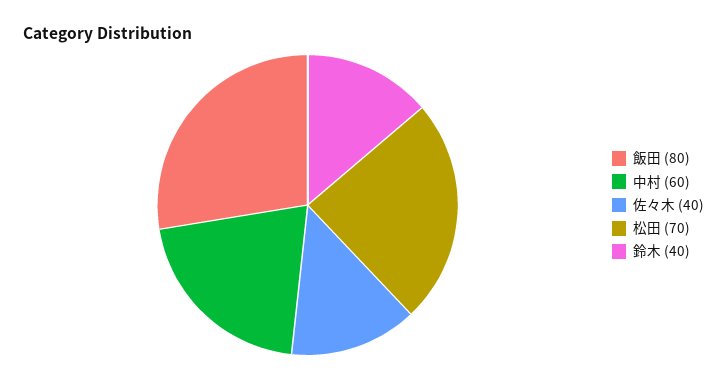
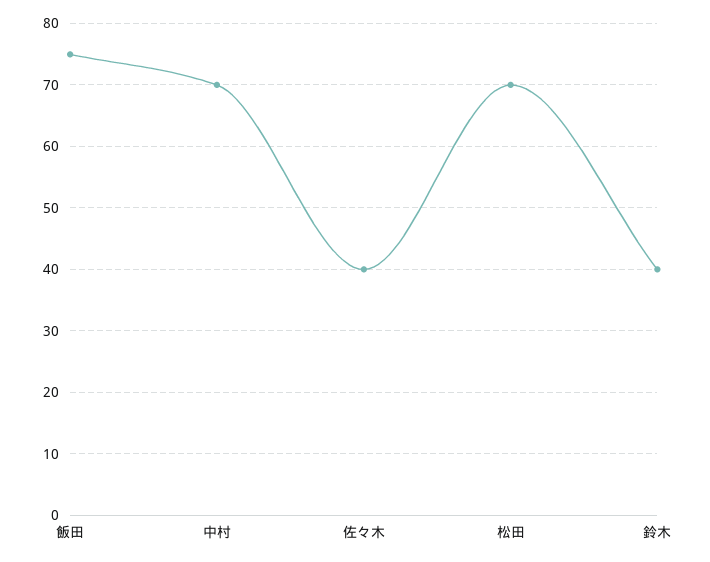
  {
-   "飯田": 80,
+   "飯田": 75,
-   "中村": 60,
+   "中村": 70,
    "佐々木": 40,
    "松田": 70,
    "鈴木": 40
  }

